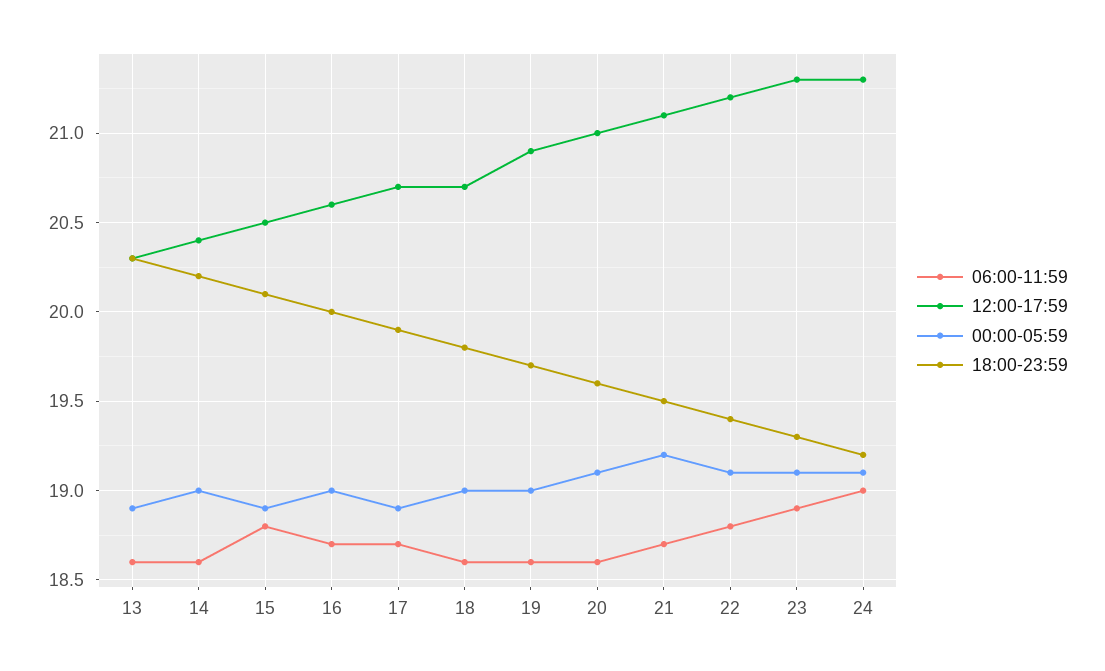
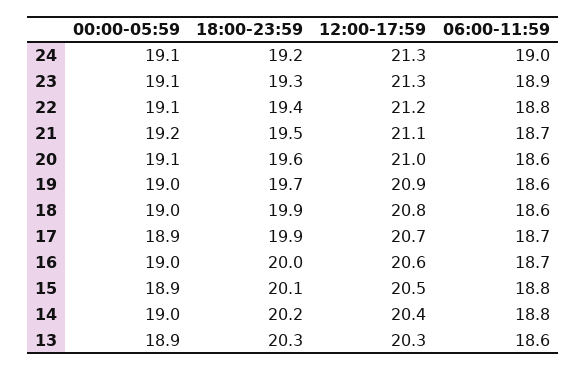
  {
    "06:00-11:59": {
      "13": 18.6,
-     "14": 18.6,
+     "14": 18.8,
      "15": 18.8,
      "16": 18.7,
      "17": 18.7,
      "18": 18.6,
      "19": 18.6,
      "20": 18.6,
      "21": 18.7,
      "22": 18.8,
      "23": 18.9,
      "24": 19
    },
    "12:00-17:59": {
      "13": 20.3,
      "14": 20.4,
      "15": 20.5,
      "16": 20.6,
      "17": 20.7,
-     "18": 20.7,
+     "18": 20.8,
      "19": 20.9,
      "20": 21,
      "21": 21.1,
      "22": 21.2,
      "23": 21.3,
      "24": 21.3
    },
    "00:00-05:59": {
      "13": 18.9,
      "14": 19,
      "15": 18.9,
      "16": 19,
      "17": 18.9,
      "18": 19,
      "19": 19,
      "20": 19.1,
      "21": 19.2,
      "22": 19.1,
      "23": 19.1,
      "24": 19.1
    },
    "18:00-23:59": {
      "13": 20.3,
      "14": 20.2,
      "15": 20.1,
      "16": 20,
      "17": 19.9,
-     "18": 19.8,
+     "18": 19.9,
      "19": 19.7,
      "20": 19.6,
      "21": 19.5,
      "22": 19.4,
      "23": 19.3,
      "24": 19.2
    }
  }

